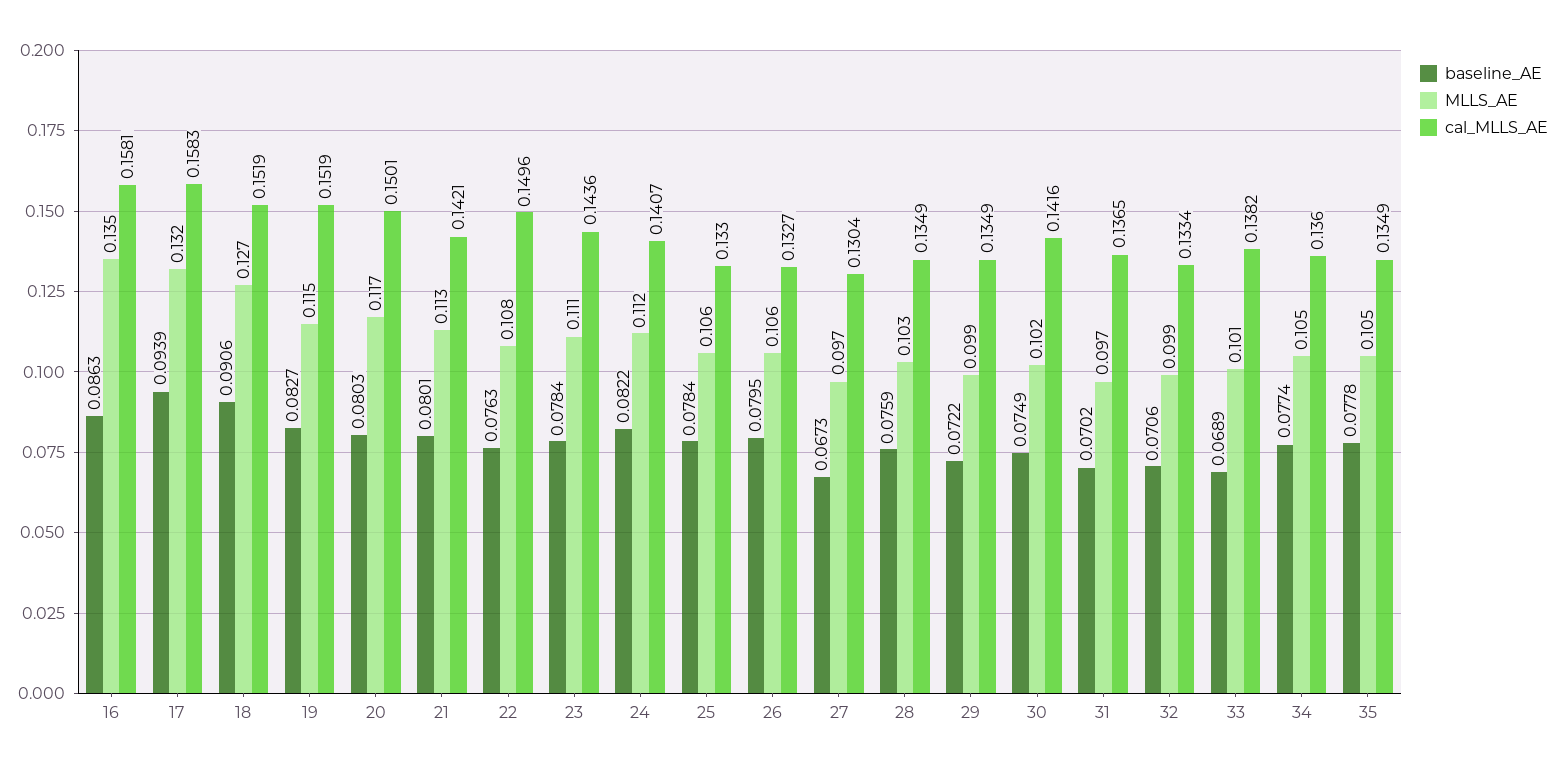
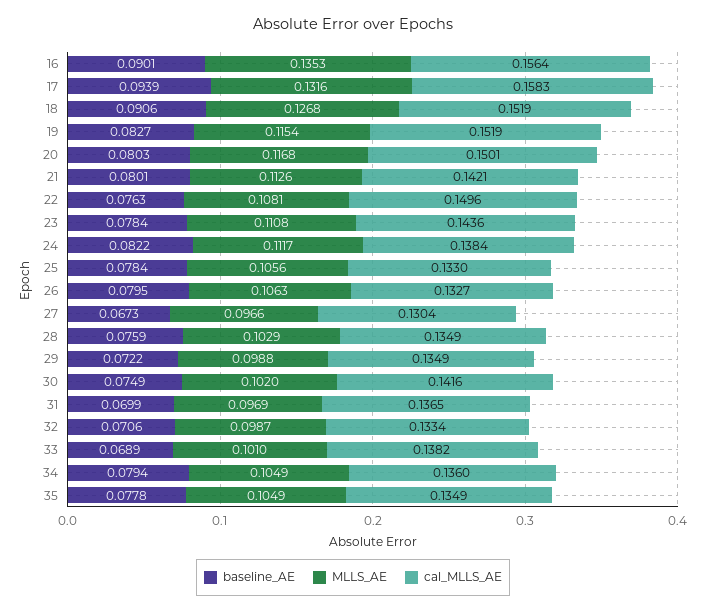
  {
    "baseline_AE": {
-     "16": 0.0863,
+     "16": 0.0901,
      "17": 0.0939,
      "18": 0.0906,
      "19": 0.0827,
      "20": 0.0803,
      "21": 0.0801,
      "22": 0.0763,
      "23": 0.0784,
      "24": 0.0822,
      "25": 0.0784,
      "26": 0.0795,
      "27": 0.0673,
      "28": 0.0759,
      "29": 0.0722,
      "30": 0.0749,
-     "31": 0.0702,
+     "31": 0.0699,
      "32": 0.0706,
      "33": 0.0689,
-     "34": 0.0774,
+     "34": 0.0794,
      "35": 0.0778
    },
    "MLLS_AE": {
      "16": 0.1353,
      "17": 0.1316,
      "18": 0.1268,
      "19": 0.1154,
      "20": 0.1168,
      "21": 0.1126,
      "22": 0.1081,
      "23": 0.1108,
      "24": 0.1117,
      "25": 0.1056,
      "26": 0.1063,
      "27": 0.0966,
      "28": 0.1029,
      "29": 0.0988,
      "30": 0.102,
      "31": 0.0969,
      "32": 0.0987,
      "33": 0.101,
      "34": 0.1049,
      "35": 0.1049
    },
    "cal_MLLS_AE": {
-     "16": 0.1581,
+     "16": 0.1564,
      "17": 0.1583,
      "18": 0.1519,
      "19": 0.1519,
      "20": 0.1501,
      "21": 0.1421,
      "22": 0.1496,
      "23": 0.1436,
-     "24": 0.1407,
+     "24": 0.1384,
      "25": 0.133,
      "26": 0.1327,
      "27": 0.1304,
      "28": 0.1349,
      "29": 0.1349,
      "30": 0.1416,
      "31": 0.1365,
      "32": 0.1334,
      "33": 0.1382,
      "34": 0.136,
      "35": 0.1349
    }
  }

